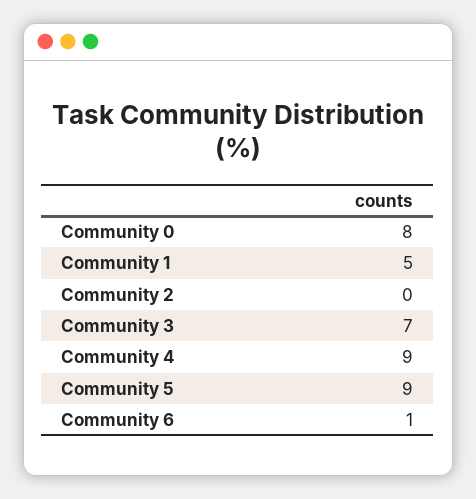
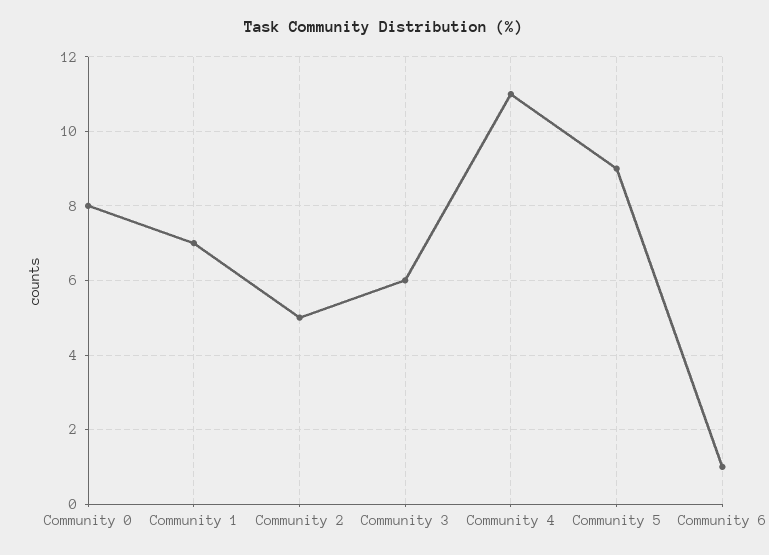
  {
    "Community 0": 8,
-   "Community 1": 5,
+   "Community 1": 7,
-   "Community 2": 0,
+   "Community 2": 5,
-   "Community 3": 7,
+   "Community 3": 6,
-   "Community 4": 9,
+   "Community 4": 11,
    "Community 5": 9,
    "Community 6": 1
  }

